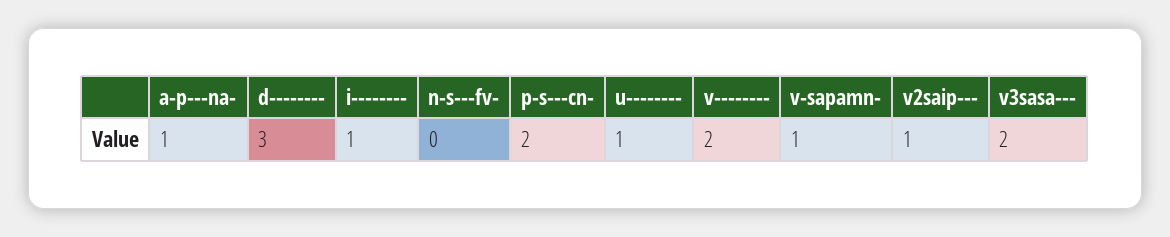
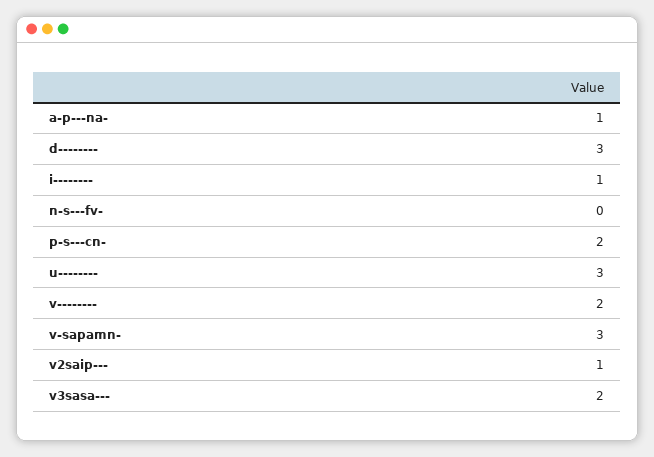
  {
    "a-p---na-": 1,
    "d--------": 3,
    "i--------": 1,
    "n-s---fv-": 0,
    "p-s---cn-": 2,
-   "u--------": 1,
+   "u--------": 3,
    "v--------": 2,
-   "v-sapamn-": 1,
+   "v-sapamn-": 3,
    "v2saip---": 1,
    "v3sasa---": 2
  }

